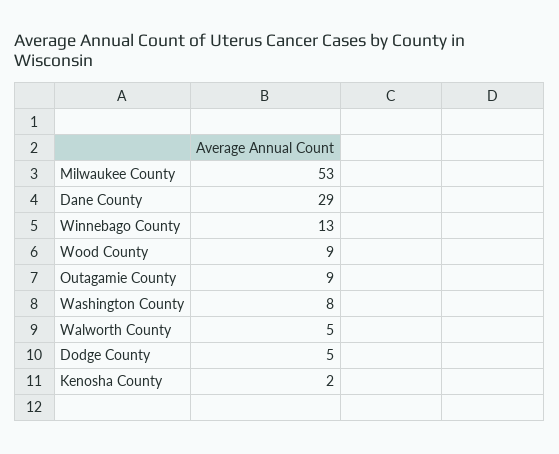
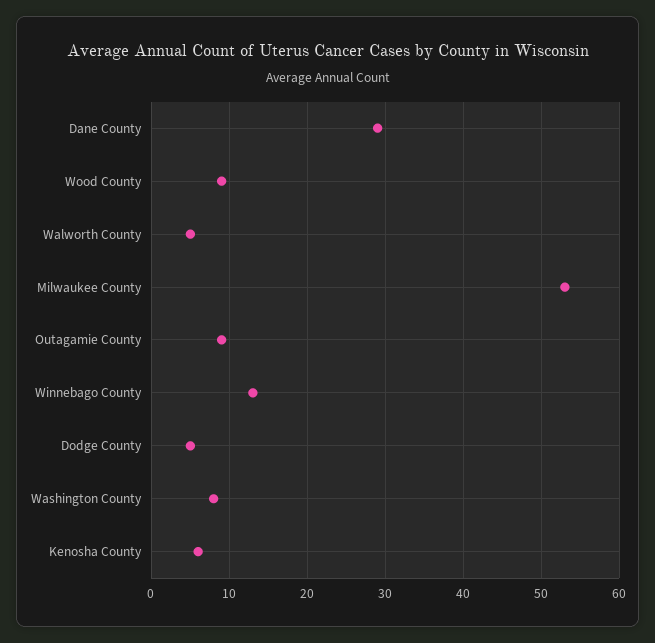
  {
    "Milwaukee County": 53,
    "Dane County": 29,
    "Winnebago County": 13,
    "Wood County": 9,
    "Outagamie County": 9,
    "Washington County": 8,
    "Walworth County": 5,
    "Dodge County": 5,
-   "Kenosha County": 2
+   "Kenosha County": 6
  }

